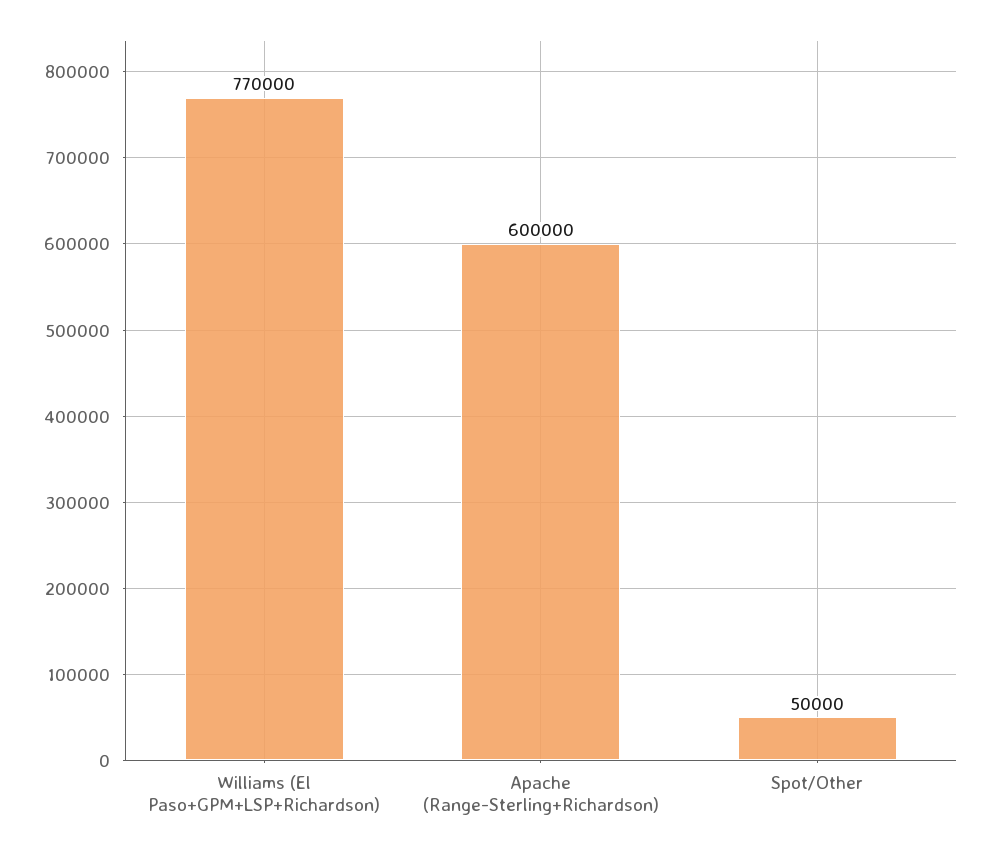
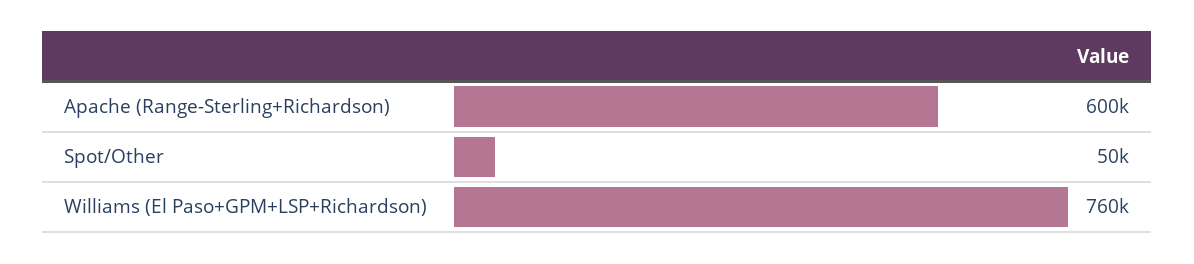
  {
-   "Williams (El Paso+GPM+LSP+Richardson)": 770000,
+   "Williams (El Paso+GPM+LSP+Richardson)": 760000,
    "Apache (Range-Sterling+Richardson)": 600000,
    "Spot/Other": 50000
  }

